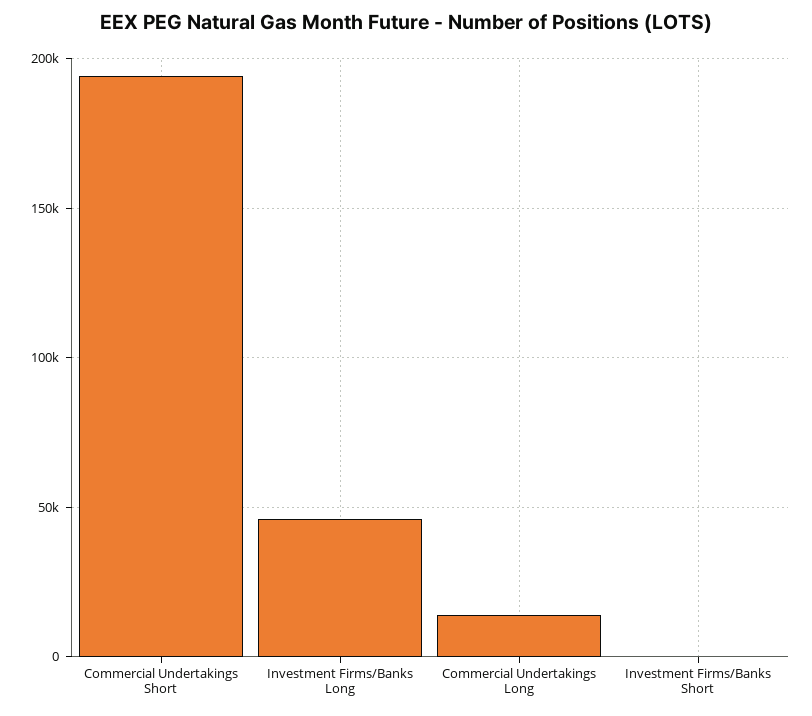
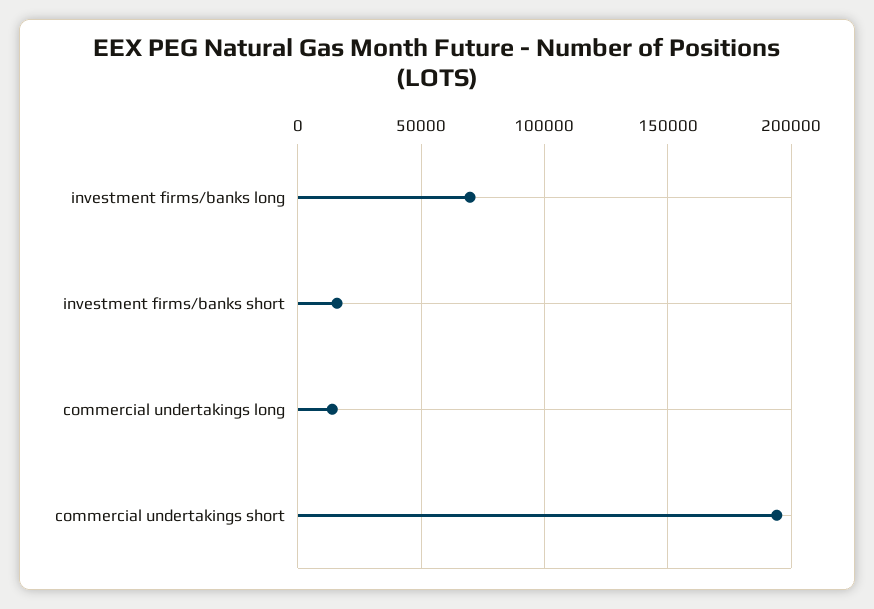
  {
    "Commercial Undertakings Short": 195000,
-   "Investment Firms/Banks Long": 45000,
+   "Investment Firms/Banks Long": 70000,
    "Commercial Undertakings Long": 15000,
-   "Investment Firms/Banks Short": 0
+   "Investment Firms/Banks Short": 15000
  }

